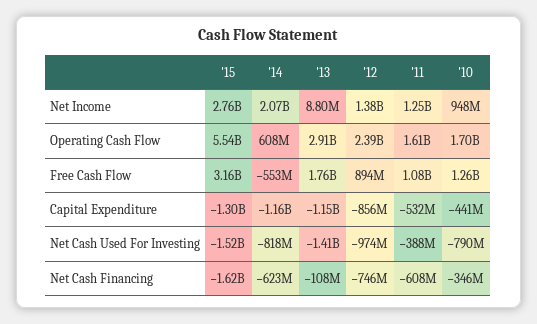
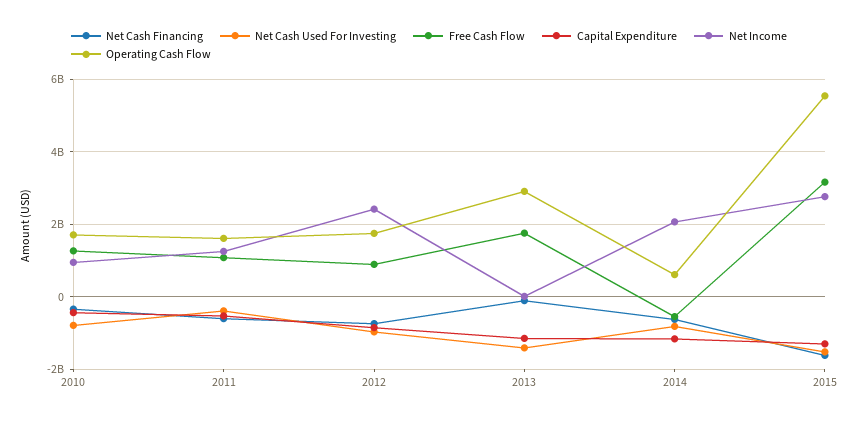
  {
    "Net Income": {
      "'15": 2760000000,
      "'14": 2070000000,
      "'13": 8800000,
-     "'12": 1380000000,
+     "'12": 2400000000,
      "'11": 1250000000,
      "'10": 948000000
    },
    "Operating Cash Flow": {
      "'15": 5540000000,
      "'14": 608000000,
      "'13": 2910000000,
-     "'12": 2390000000,
+     "'12": 1800000000,
      "'11": 1610000000,
      "'10": 1700000000
    },
    "Free Cash Flow": {
      "'15": 3160000000,
      "'14": -553000000,
      "'13": 1760000000,
      "'12": 894000000,
      "'11": 1080000000,
      "'10": 1260000000
    },
    "Capital Expenditure": {
      "'15": -1300000000,
      "'14": -1160000000,
      "'13": -1150000000,
      "'12": -856000000,
      "'11": -532000000,
      "'10": -441000000
    },
    "Net Cash Used For Investing": {
      "'15": -1520000000,
      "'14": -818000000,
      "'13": -1410000000,
      "'12": -974000000,
      "'11": -388000000,
      "'10": -790000000
    },
    "Net Cash Financing": {
      "'15": -1620000000,
      "'14": -623000000,
      "'13": -108000000,
      "'12": -746000000,
      "'11": -608000000,
      "'10": -346000000
    }
  }

